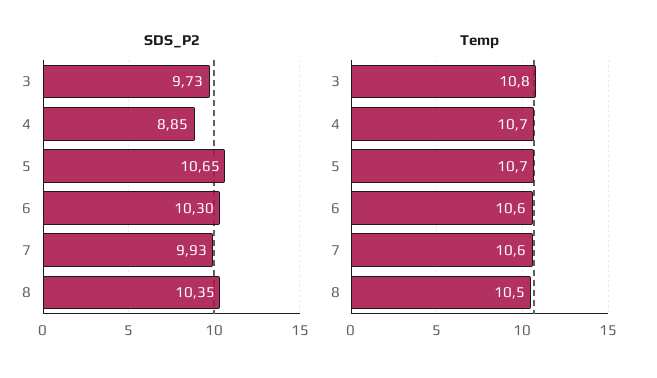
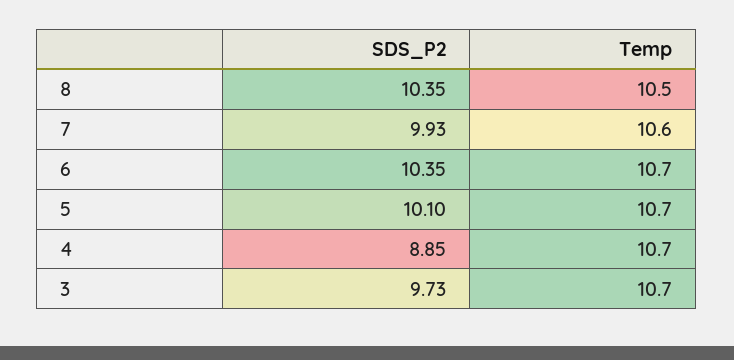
  {
    "SDS_P2": {
      "3": 9.73,
      "4": 8.85,
-     "5": 10.65,
+     "5": 10.1,
-     "6": 10.3,
+     "6": 10.35,
      "7": 9.93,
      "8": 10.35
    },
    "Temp": {
-     "3": 10.8,
+     "3": 10.7,
      "4": 10.7,
      "5": 10.7,
-     "6": 10.6,
+     "6": 10.7,
      "7": 10.6,
      "8": 10.5
    }
  }

